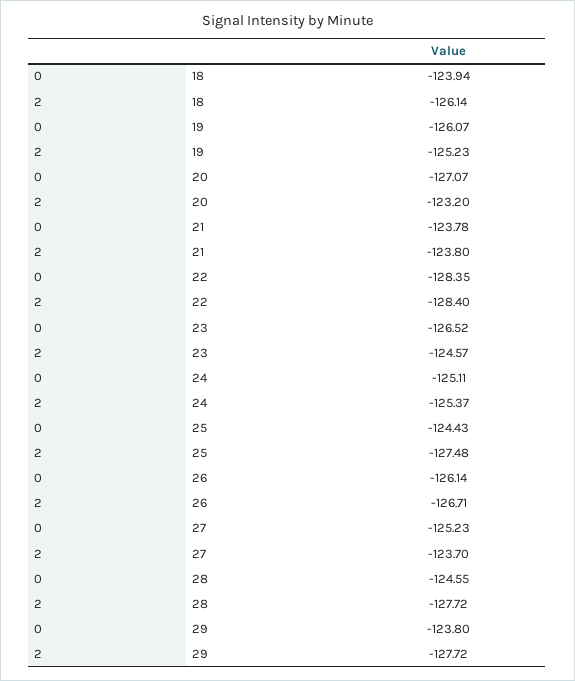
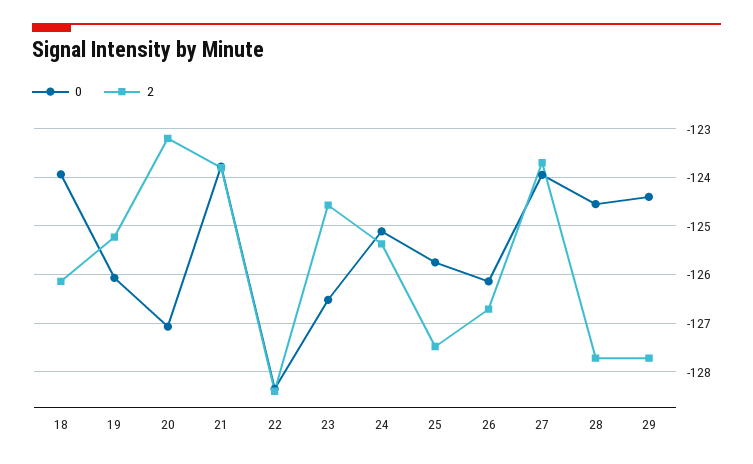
  {
    "0": {
      "18": -123.94,
      "19": -126.07,
      "20": -127.07,
      "21": -123.78,
      "22": -128.35,
      "23": -126.52,
      "24": -125.11,
-     "25": -124.43,
+     "25": -125.8,
      "26": -126.14,
-     "27": -125.23,
+     "27": -124,
      "28": -124.55,
-     "29": -123.8
+     "29": -124.4
    },
    "2": {
      "18": -126.14,
      "19": -125.23,
      "20": -123.2,
      "21": -123.8,
      "22": -128.4,
      "23": -124.57,
      "24": -125.37,
      "25": -127.48,
      "26": -126.71,
      "27": -123.7,
      "28": -127.72,
      "29": -127.72
    }
  }

